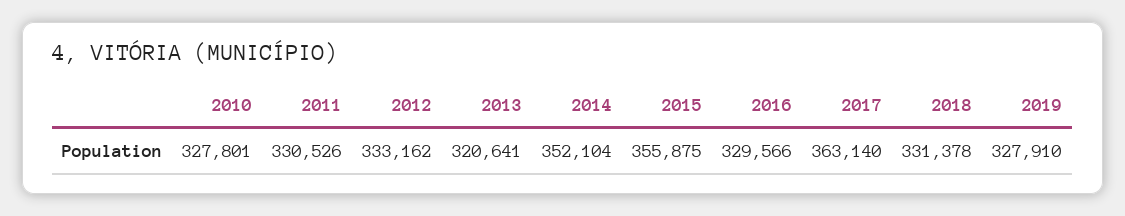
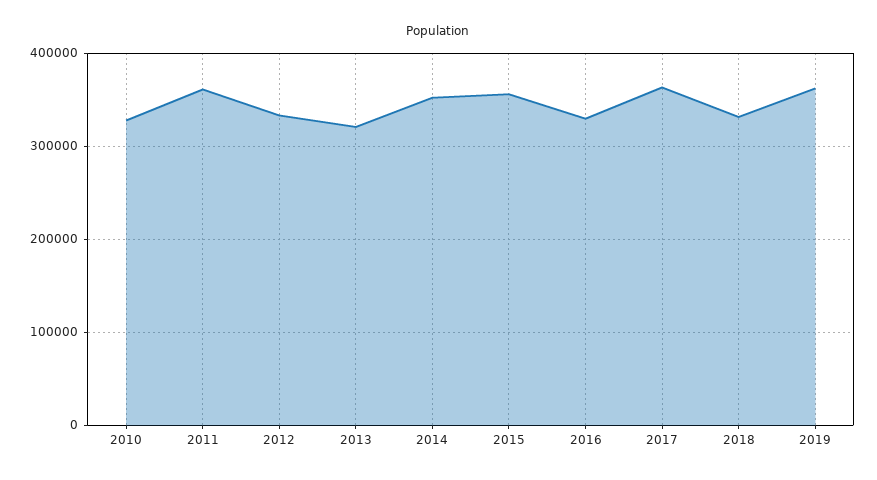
  {
    "2010": 327801,
-   "2011": 330526,
+   "2011": 360000,
    "2012": 333162,
    "2013": 320641,
    "2014": 352104,
    "2015": 355875,
    "2016": 329566,
    "2017": 363140,
    "2018": 331378,
-   "2019": 327910
+   "2019": 360000
  }

